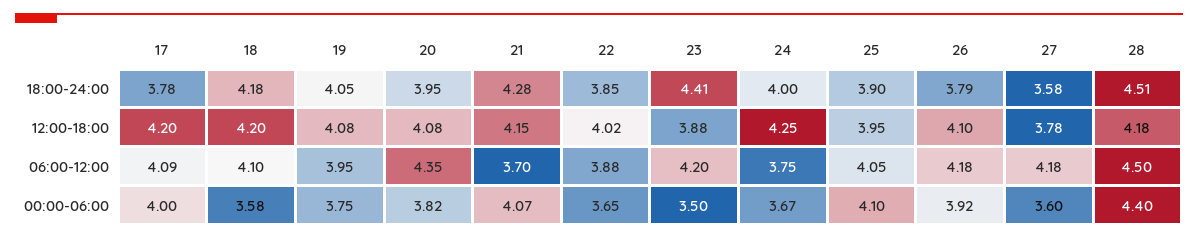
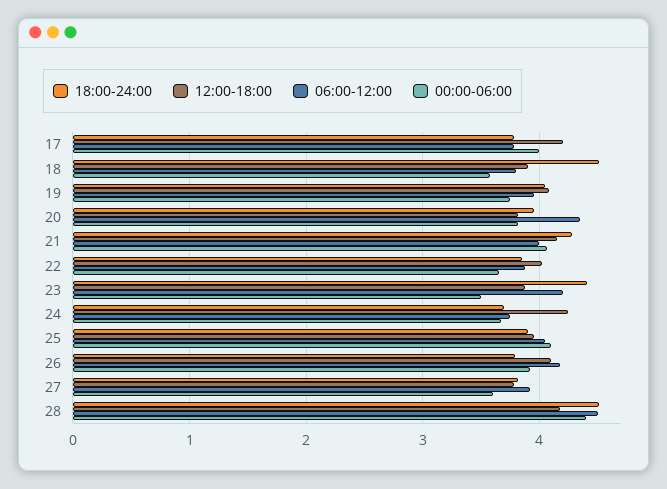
  {
    "18:00-24:00": {
      "17": 3.78,
-     "18": 4.18,
+     "18": 4.5,
      "19": 4.05,
      "20": 3.95,
      "21": 4.28,
      "22": 3.85,
      "23": 4.41,
-     "24": 4,
+     "24": 3.7,
      "25": 3.9,
      "26": 3.79,
-     "27": 3.58,
+     "27": 3.8,
      "28": 4.51
    },
    "12:00-18:00": {
      "17": 4.2,
-     "18": 4.2,
+     "18": 3.9,
      "19": 4.08,
-     "20": 4.08,
+     "20": 3.8,
      "21": 4.15,
      "22": 4.02,
      "23": 3.88,
      "24": 4.25,
      "25": 3.95,
      "26": 4.1,
      "27": 3.78,
      "28": 4.18
    },
    "06:00-12:00": {
-     "17": 4.09,
+     "17": 3.8,
-     "18": 4.1,
+     "18": 3.8,
      "19": 3.95,
      "20": 4.35,
-     "21": 3.7,
+     "21": 4,
      "22": 3.88,
      "23": 4.2,
      "24": 3.75,
      "25": 4.05,
      "26": 4.18,
-     "27": 4.18,
+     "27": 3.9,
      "28": 4.5
    },
    "00:00-06:00": {
      "17": 4,
      "18": 3.58,
      "19": 3.75,
      "20": 3.82,
      "21": 4.07,
      "22": 3.65,
      "23": 3.5,
      "24": 3.67,
      "25": 4.1,
      "26": 3.92,
      "27": 3.6,
      "28": 4.4
    }
  }

